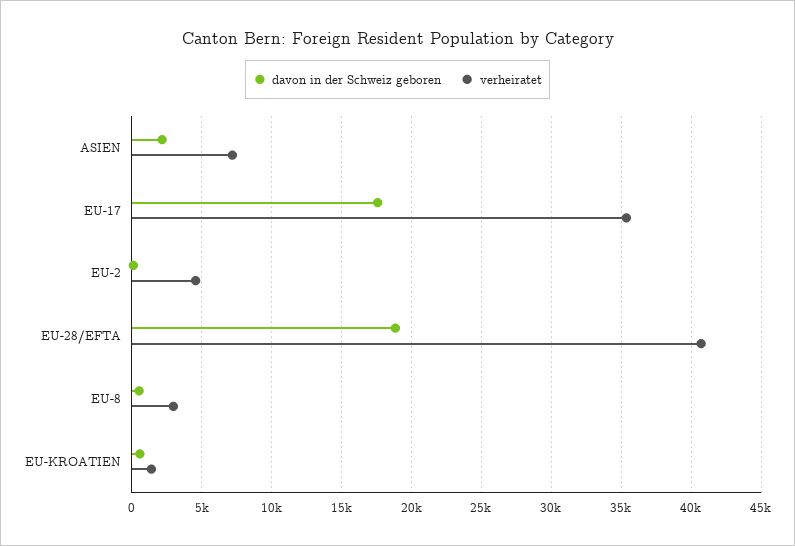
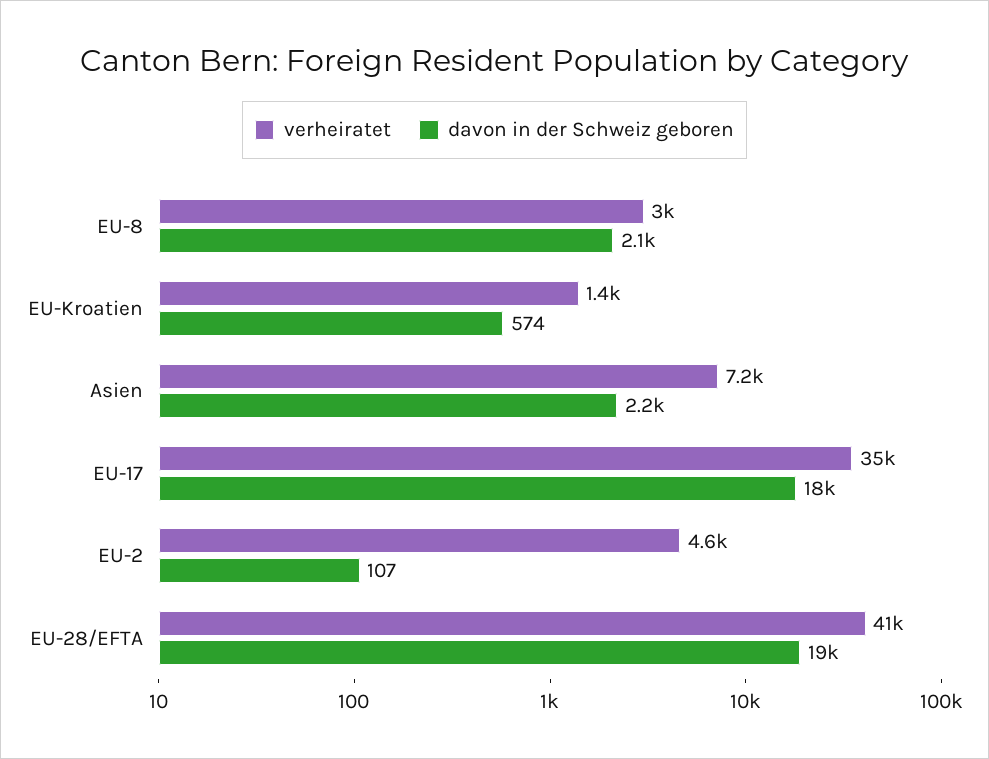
  {
    "davon in der Schweiz geboren": {
      "ASIEN": 2200,
      "EU-17": 18000,
      "EU-2": 107,
      "EU-28/EFTA": 19000,
-     "EU-8": 500,
+     "EU-8": 2100,
      "EU-KROATIEN": 574
    },
    "verheiratet": {
      "ASIEN": 7200,
      "EU-17": 35000,
      "EU-2": 4600,
      "EU-28/EFTA": 41000,
      "EU-8": 3000,
      "EU-KROATIEN": 1400
    }
  }

